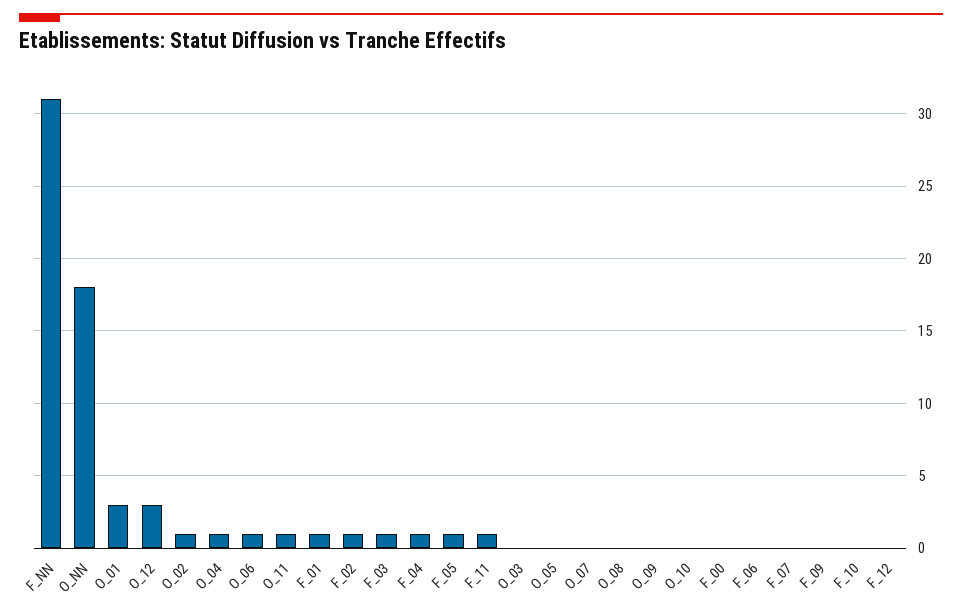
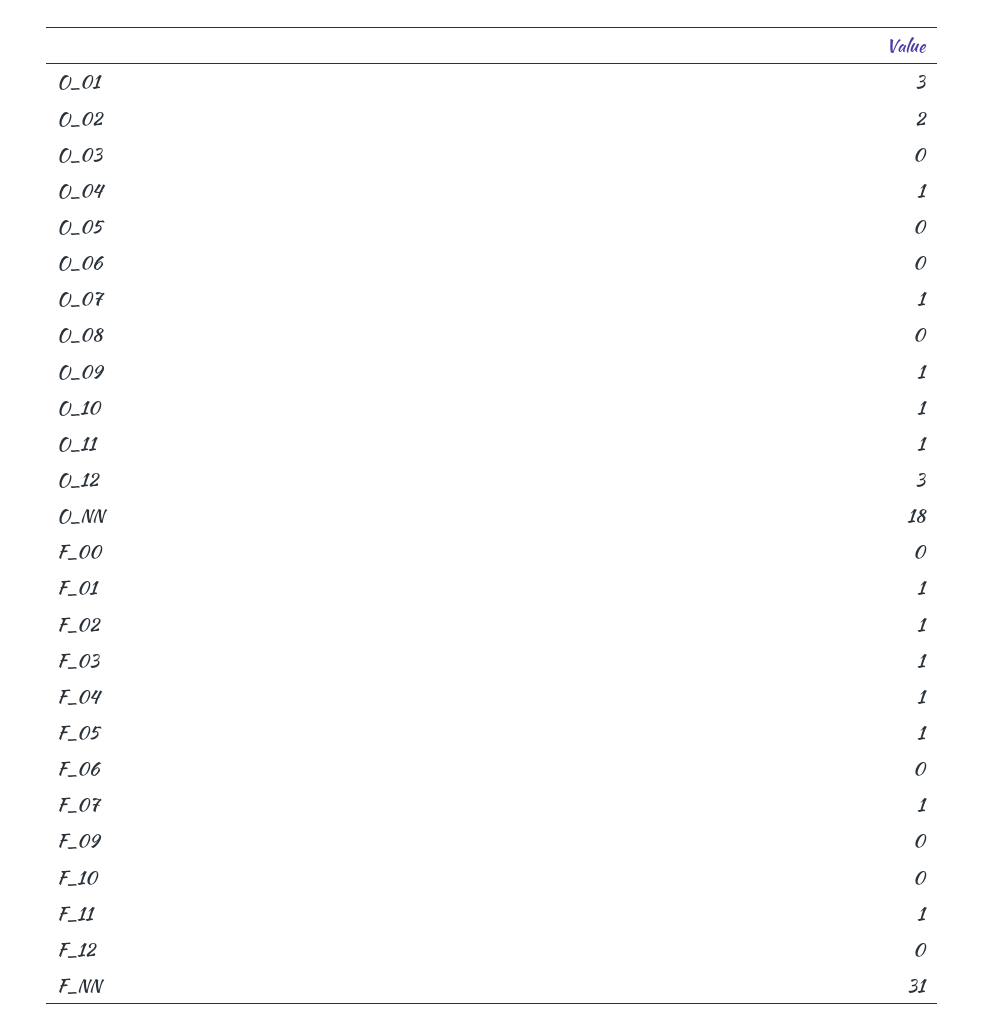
  {
    "F_NN": 31,
    "O_NN": 18,
    "O_01": 3,
    "O_12": 3,
-   "O_02": 1,
+   "O_02": 2,
    "O_04": 1,
-   "O_06": 1,
+   "O_06": 0,
    "O_11": 1,
    "F_01": 1,
    "F_02": 1,
    "F_03": 1,
    "F_04": 1,
    "F_05": 1,
    "F_11": 1,
    "O_03": 0,
    "O_05": 0,
-   "O_07": 0,
+   "O_07": 1,
    "O_08": 0,
-   "O_09": 0,
+   "O_09": 1,
-   "O_10": 0,
+   "O_10": 1,
    "F_00": 0,
    "F_06": 0,
-   "F_07": 0,
+   "F_07": 1,
    "F_09": 0,
    "F_10": 0,
    "F_12": 0
  }

